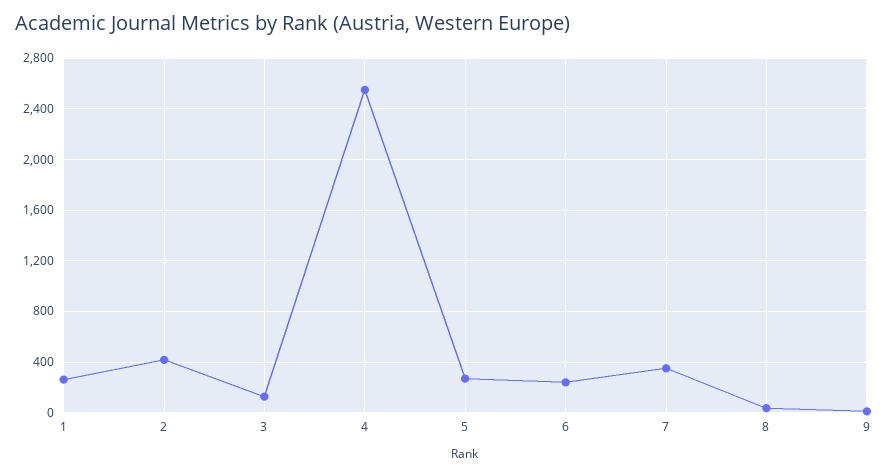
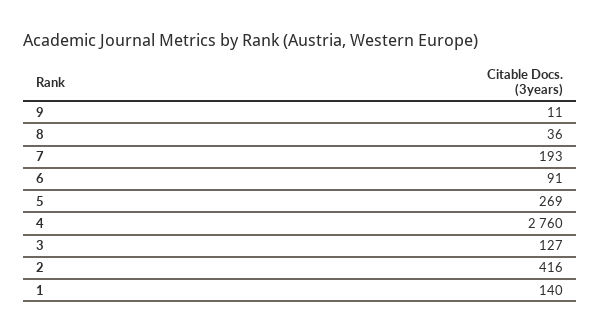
  {
-   "1": 250,
+   "1": 140,
    "2": 416,
    "3": 127,
-   "4": 2550,
+   "4": 2760,
    "5": 269,
-   "6": 250,
+   "6": 91,
-   "7": 350,
+   "7": 193,
    "8": 36,
    "9": 11
  }

